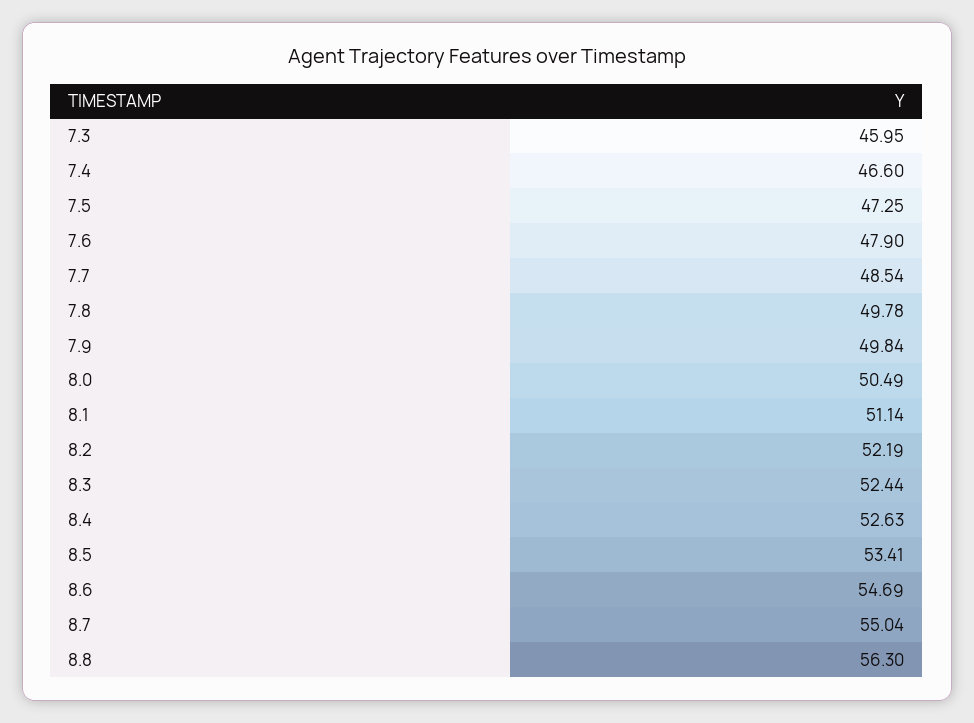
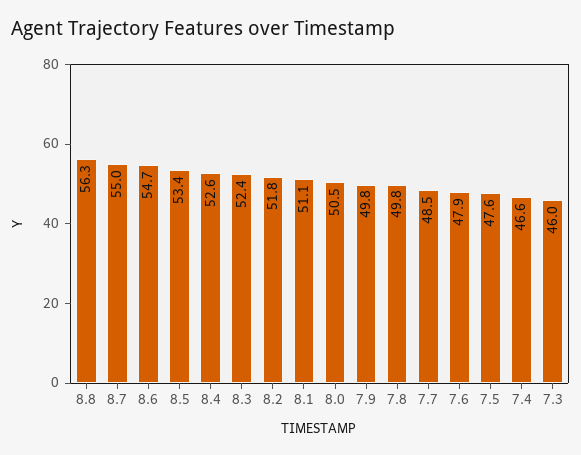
  {
    "7.3": 45.95,
    "7.4": 46.6,
-   "7.5": 47.25,
+   "7.5": 47.6,
    "7.6": 47.9,
    "7.7": 48.54,
    "7.8": 49.78,
    "7.9": 49.84,
    "8.0": 50.49,
    "8.1": 51.14,
-   "8.2": 52.19,
+   "8.2": 51.8,
    "8.3": 52.44,
    "8.4": 52.63,
    "8.5": 53.41,
    "8.6": 54.69,
    "8.7": 55.04,
    "8.8": 56.3
  }

